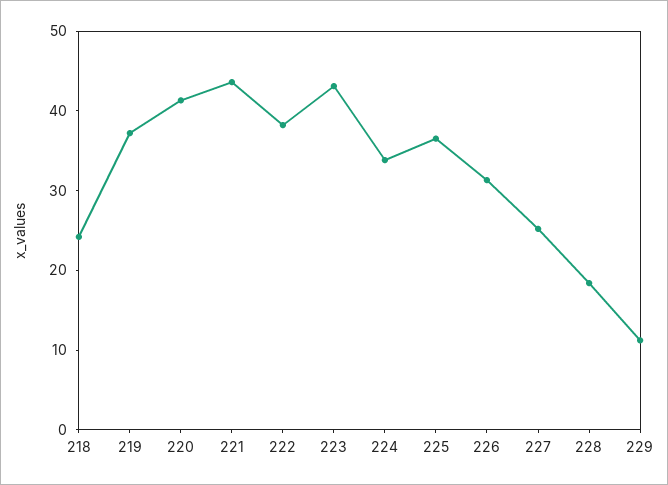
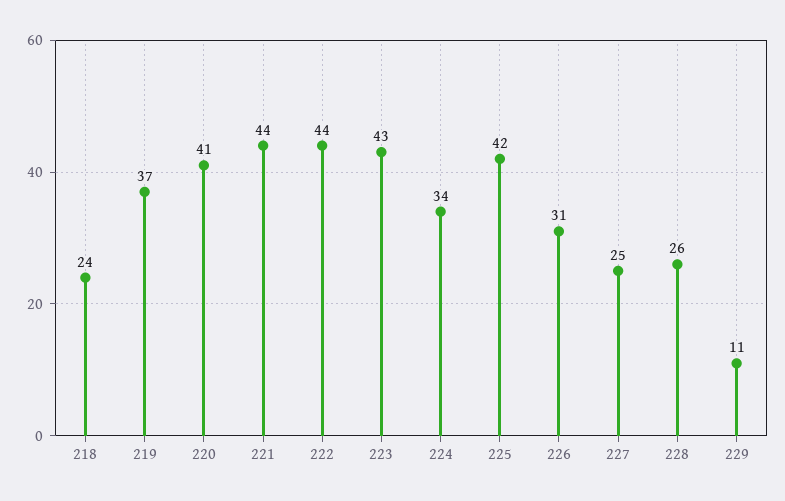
  {
    "218": 24,
    "219": 37,
    "220": 41,
    "221": 44,
-   "222": 38,
+   "222": 44,
    "223": 43,
    "224": 34,
-   "225": 36,
+   "225": 42,
    "226": 31,
    "227": 25,
-   "228": 18,
+   "228": 26,
    "229": 11
  }

